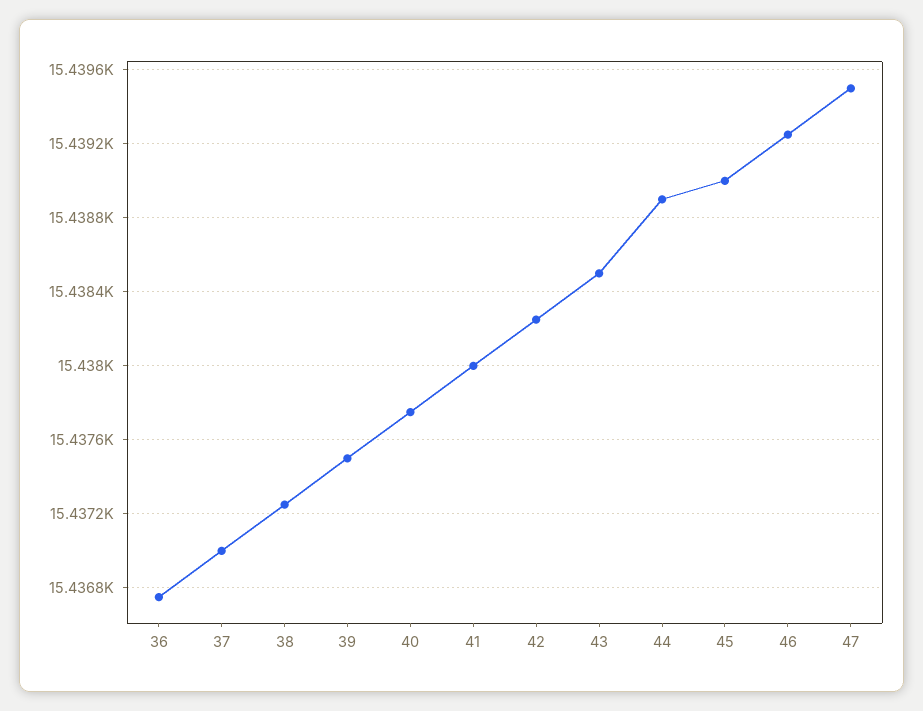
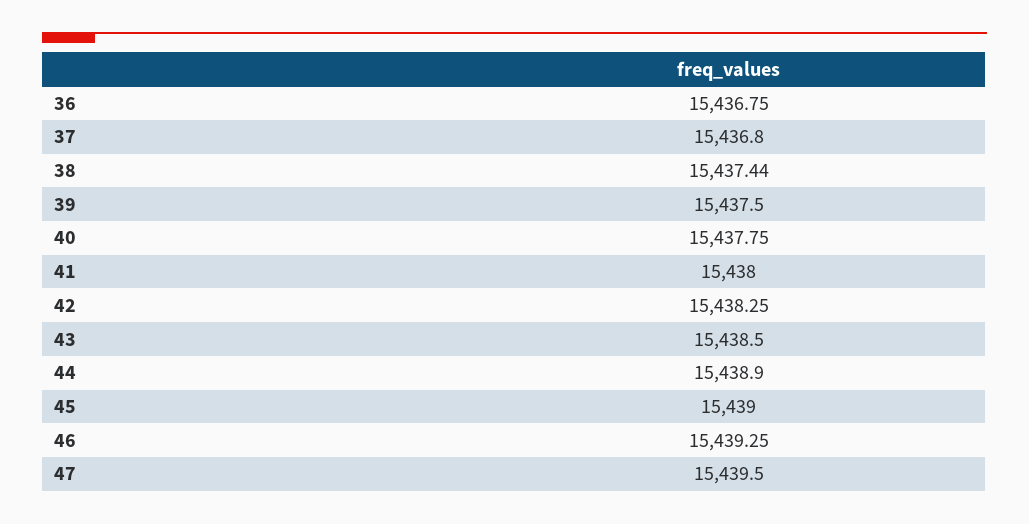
  {
    "36": 15436.75,
-   "37": 15437,
+   "37": 15436.8,
-   "38": 15437.25,
+   "38": 15437.44,
    "39": 15437.5,
    "40": 15437.75,
    "41": 15438,
    "42": 15438.25,
    "43": 15438.5,
    "44": 15438.9,
    "45": 15439,
    "46": 15439.25,
    "47": 15439.5
  }

